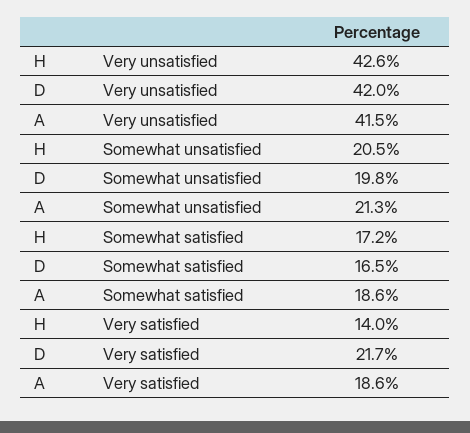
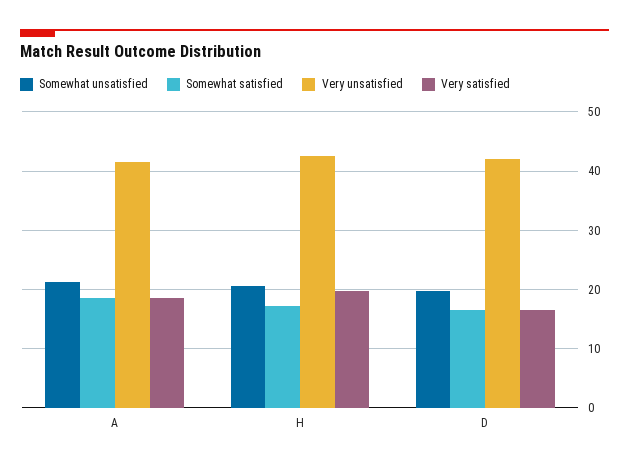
  {
    "Very unsatisfied": {
      "H": 42.6,
      "D": 42,
      "A": 41.5
    },
    "Somewhat unsatisfied": {
      "H": 20.5,
      "D": 19.8,
      "A": 21.3
    },
    "Somewhat satisfied": {
      "H": 17.2,
      "D": 16.5,
      "A": 18.6
    },
    "Very satisfied": {
-     "H": 14,
+     "H": 20,
-     "D": 21.7,
+     "D": 16,
      "A": 18.6
    }
  }

